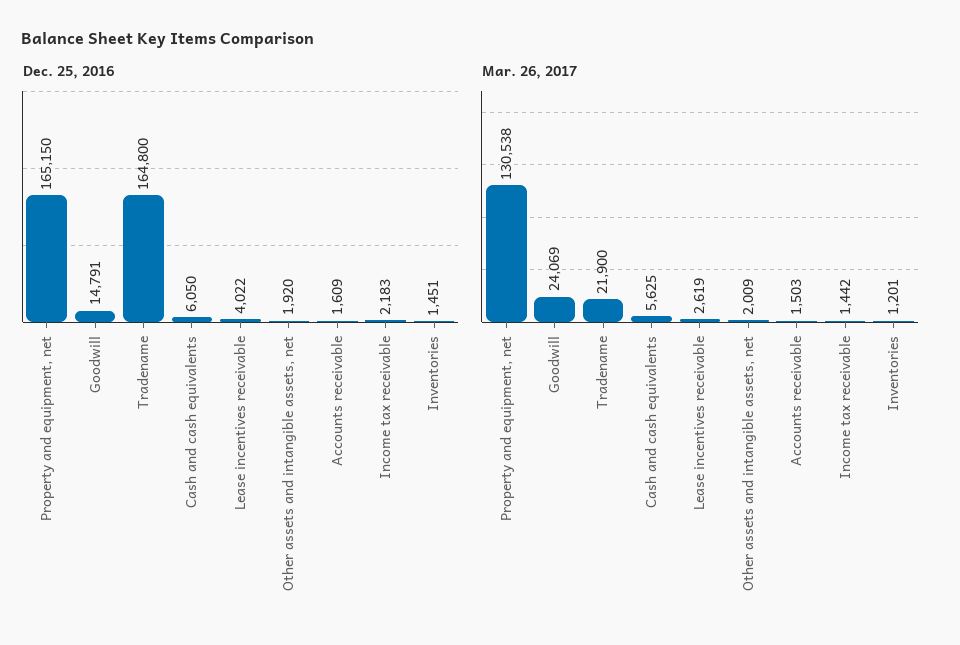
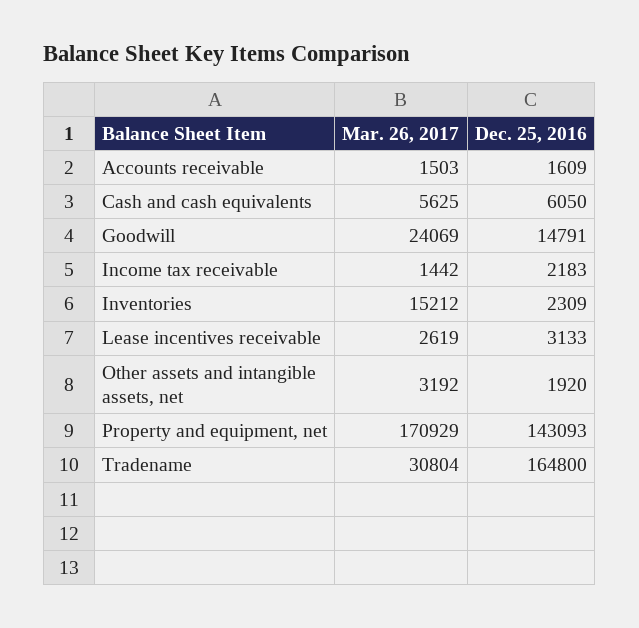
  {
    "Dec. 25, 2016": {
-     "Property and equipment, net": 165150,
+     "Property and equipment, net": 143093,
      "Goodwill": 14791,
      "Tradename": 164800,
      "Cash and cash equivalents": 6050,
-     "Lease incentives receivable": 4022,
+     "Lease incentives receivable": 3133,
      "Other assets and intangible assets, net": 1920,
      "Accounts receivable": 1609,
      "Income tax receivable": 2183,
-     "Inventories": 1451
+     "Inventories": 2309
    },
    "Mar. 26, 2017": {
-     "Property and equipment, net": 130538,
+     "Property and equipment, net": 170929,
      "Goodwill": 24069,
-     "Tradename": 21900,
+     "Tradename": 30804,
      "Cash and cash equivalents": 5625,
      "Lease incentives receivable": 2619,
-     "Other assets and intangible assets, net": 2009,
+     "Other assets and intangible assets, net": 3192,
      "Accounts receivable": 1503,
      "Income tax receivable": 1442,
-     "Inventories": 1201
+     "Inventories": 15212
    }
  }

